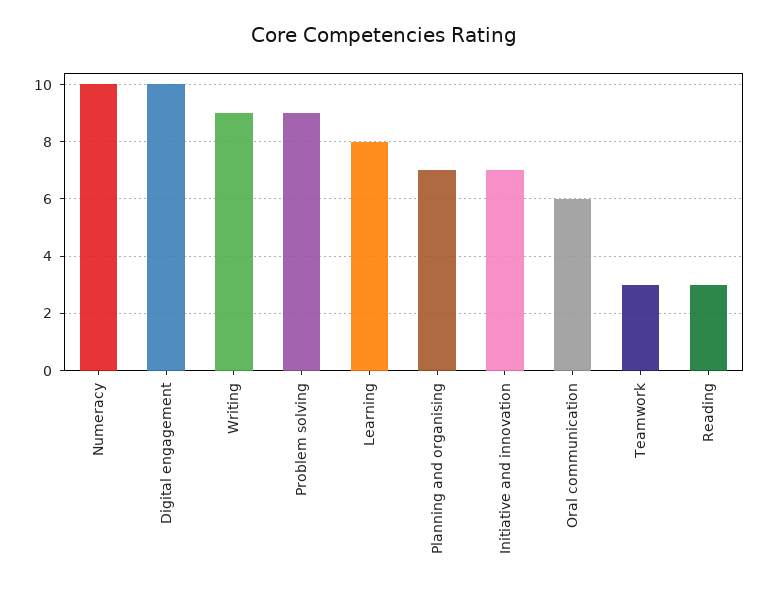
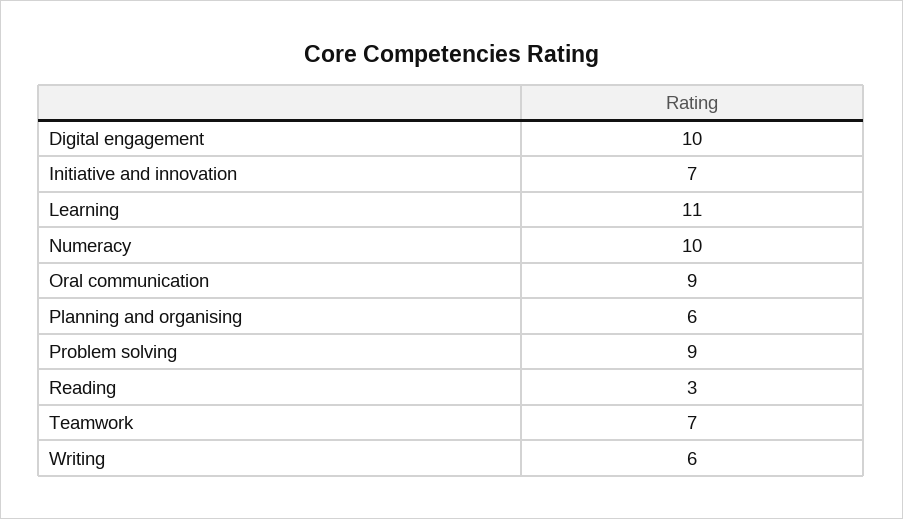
  {
    "Numeracy": 10,
    "Digital engagement": 10,
-   "Writing": 9,
+   "Writing": 6,
    "Problem solving": 9,
-   "Learning": 8,
+   "Learning": 11,
-   "Planning and organising": 7,
+   "Planning and organising": 6,
    "Initiative and innovation": 7,
-   "Oral communication": 6,
+   "Oral communication": 9,
-   "Teamwork": 3,
+   "Teamwork": 7,
    "Reading": 3
  }

